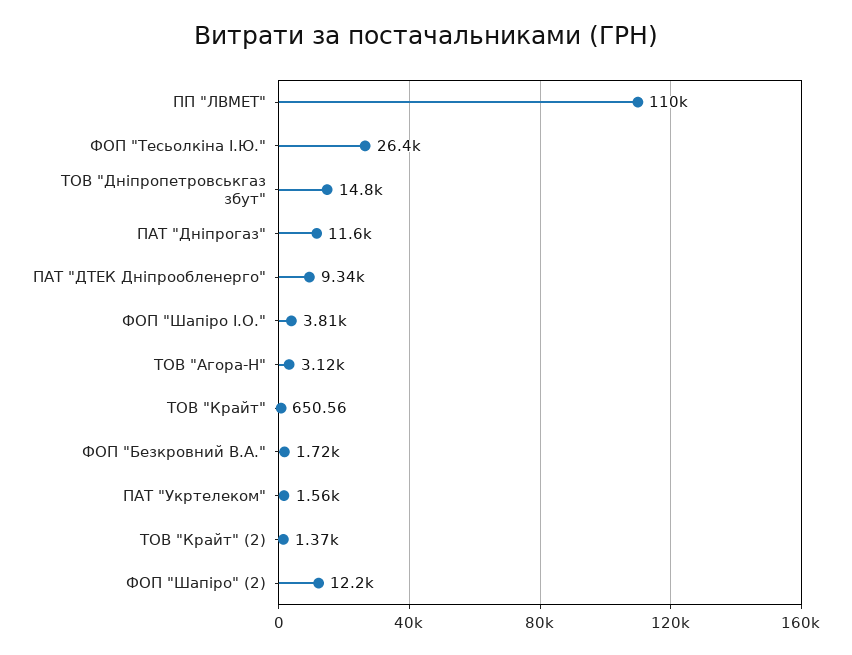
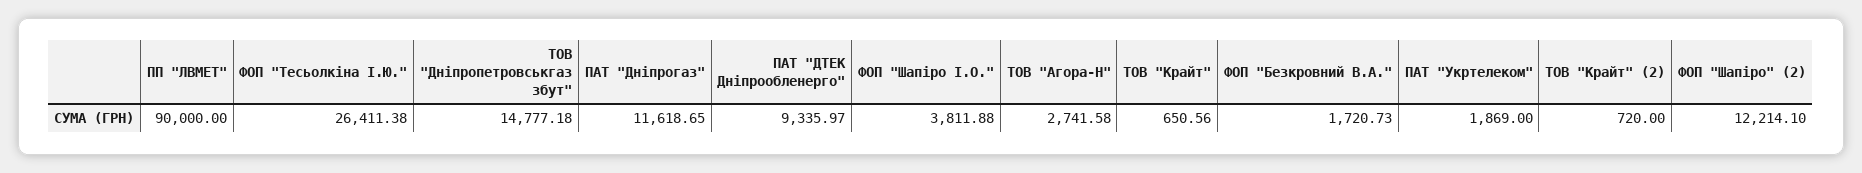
  {
-   "ПП \"ЛВМЕТ\"": 110000,
+   "ПП \"ЛВМЕТ\"": 90000,
    "ФОП \"Тесьолкіна І.Ю.\"": 26411.38,
    "ТОВ \"Дніпропетровськгаз збут\"": 14777.18,
    "ПАТ \"Дніпрогаз\"": 11618.65,
    "ПАТ \"ДТЕК Дніпрообленерго\"": 9335.97,
    "ФОП \"Шапіро І.О.\"": 3811.88,
-   "ТОВ \"Агора-Н\"": 3120,
+   "ТОВ \"Агора-Н\"": 2741.58,
    "ТОВ \"Крайт\"": 650.56,
    "ФОП \"Безкровний В.А.\"": 1720.73,
-   "ПАТ \"Укртелеком\"": 1560,
+   "ПАТ \"Укртелеком\"": 1869,
-   "ТОВ \"Крайт\" (2)": 1370,
+   "ТОВ \"Крайт\" (2)": 720,
    "ФОП \"Шапіро\" (2)": 12214.1
  }

